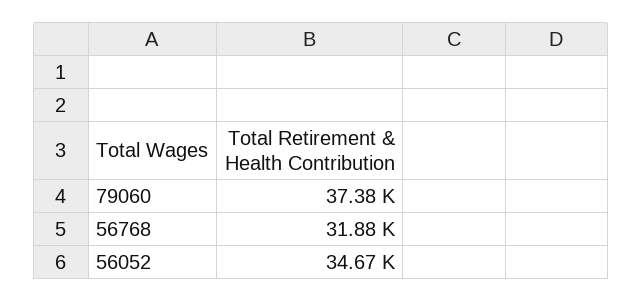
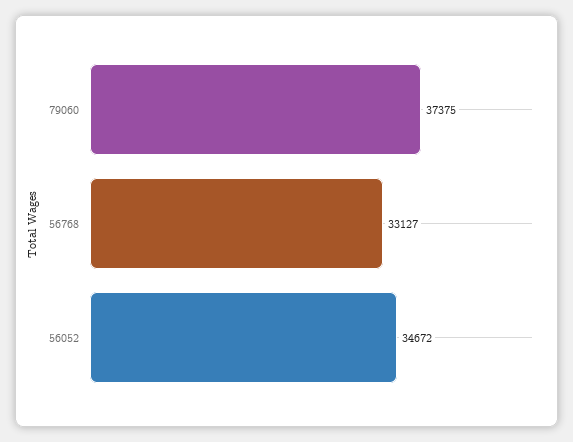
  {
    "79060": 37375,
-   "56768": 31880,
+   "56768": 33127,
    "56052": 34672
  }

